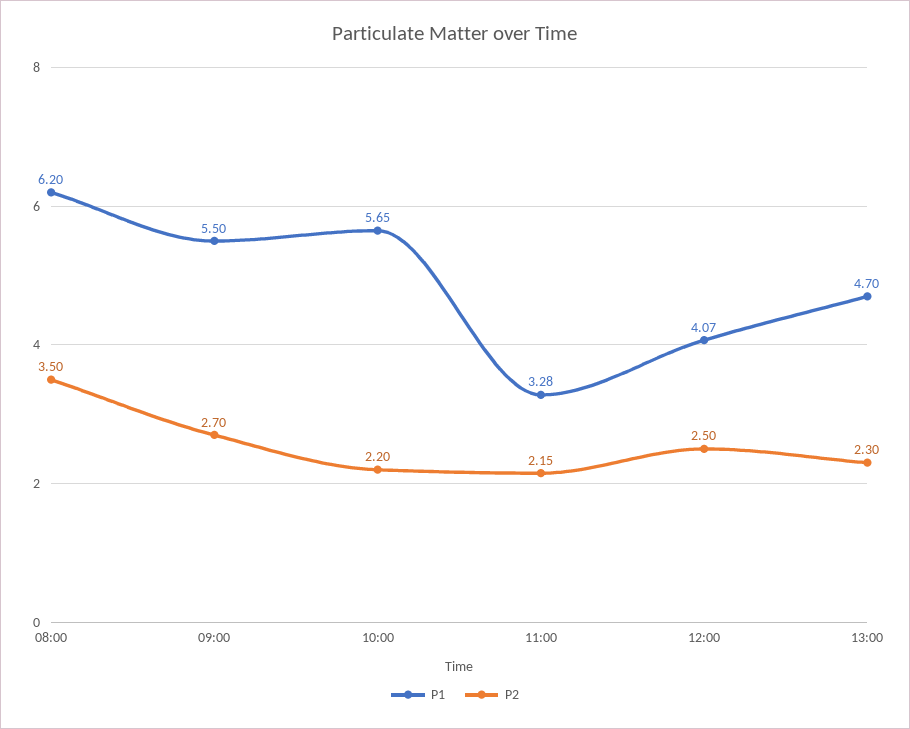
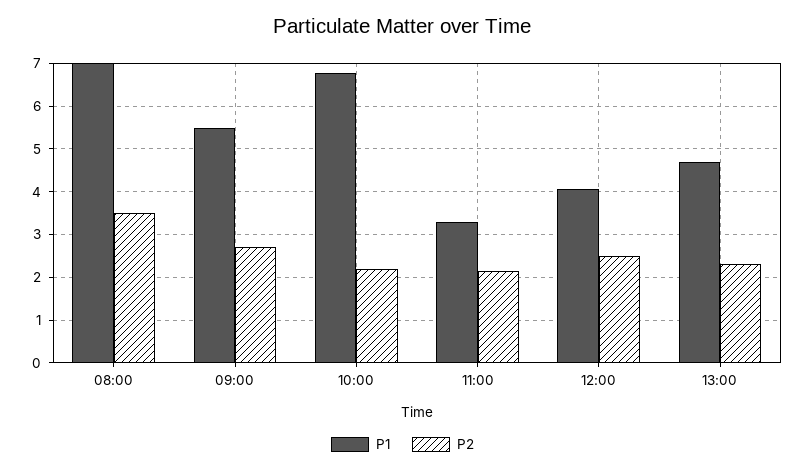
  {
    "P1": {
-     "08:00": 6.2,
+     "08:00": 7,
      "09:00": 5.5,
-     "10:00": 5.65,
+     "10:00": 6.8,
      "11:00": 3.28,
      "12:00": 4.07,
      "13:00": 4.7
    },
    "P2": {
      "08:00": 3.5,
      "09:00": 2.7,
      "10:00": 2.2,
      "11:00": 2.15,
      "12:00": 2.5,
      "13:00": 2.3
    }
  }

